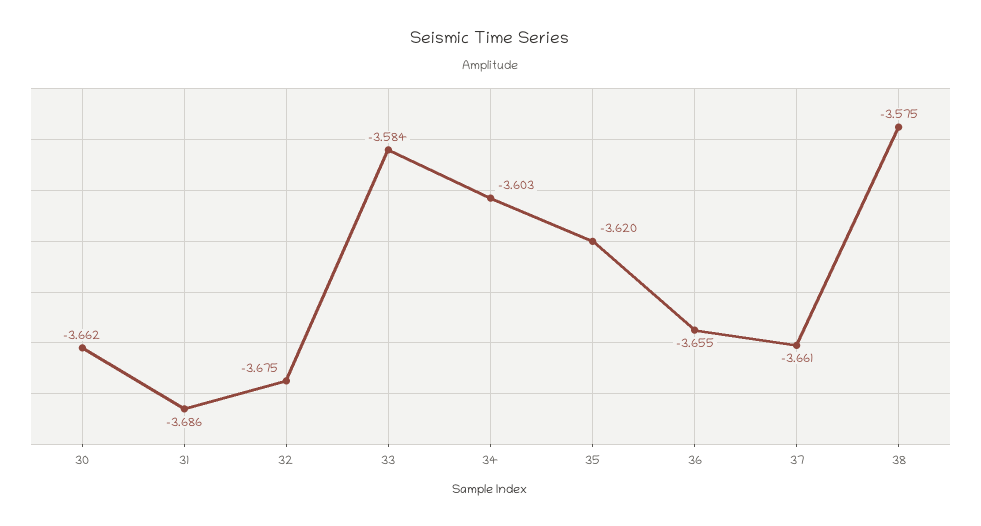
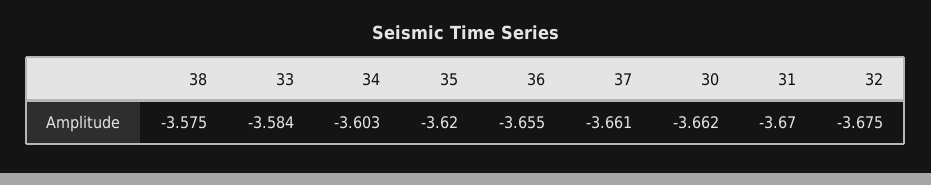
  {
    "30": -3.662,
-   "31": -3.686,
+   "31": -3.67,
    "32": -3.675,
    "33": -3.584,
    "34": -3.603,
    "35": -3.62,
    "36": -3.655,
    "37": -3.661,
    "38": -3.575
  }

